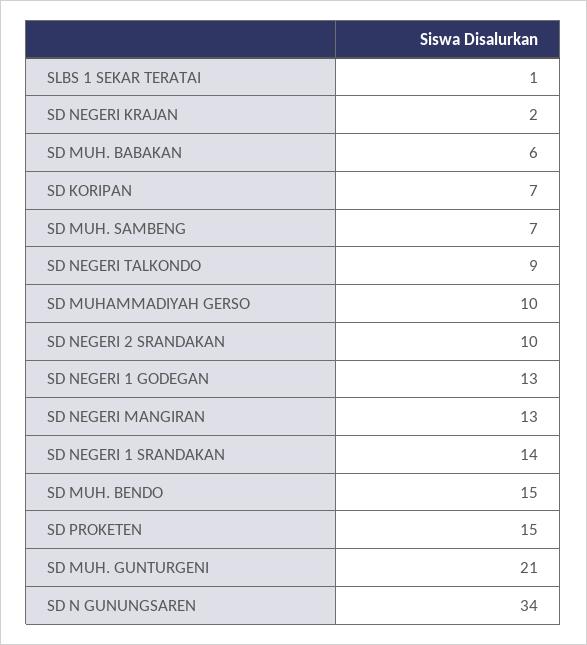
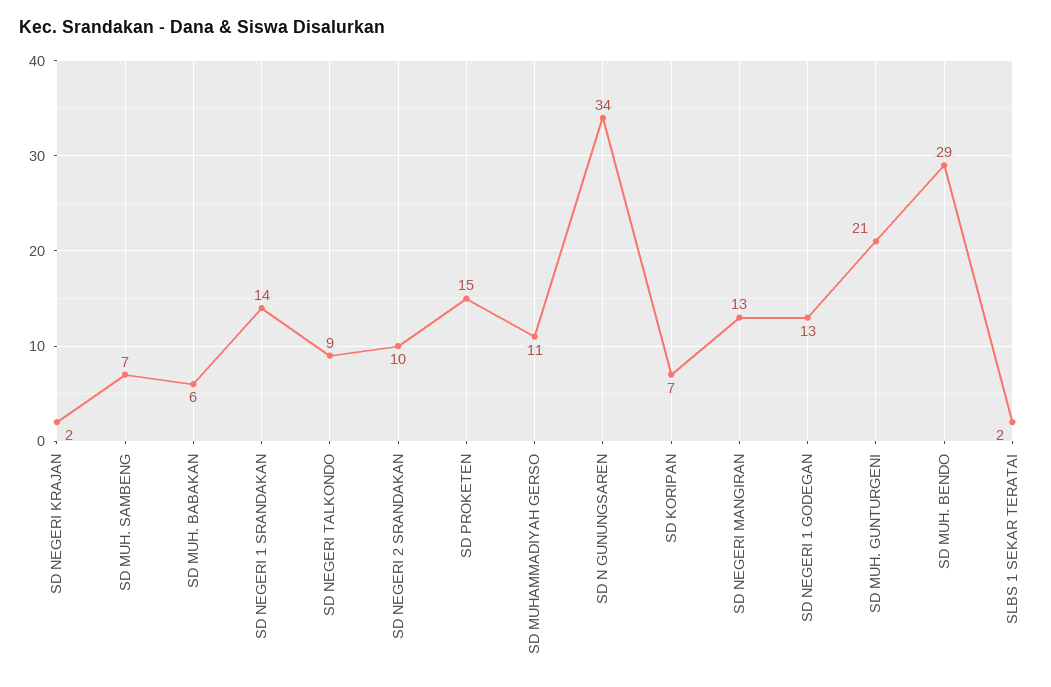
  {
-   "SLBS 1 SEKAR TERATAI": 1,
+   "SLBS 1 SEKAR TERATAI": 2,
    "SD NEGERI KRAJAN": 2,
    "SD MUH. BABAKAN": 6,
    "SD KORIPAN": 7,
    "SD MUH. SAMBENG": 7,
    "SD NEGERI TALKONDO": 9,
-   "SD MUHAMMADIYAH GERSO": 10,
+   "SD MUHAMMADIYAH GERSO": 11,
    "SD NEGERI 2 SRANDAKAN": 10,
    "SD NEGERI 1 GODEGAN": 13,
    "SD NEGERI MANGIRAN": 13,
    "SD NEGERI 1 SRANDAKAN": 14,
-   "SD MUH. BENDO": 15,
+   "SD MUH. BENDO": 29,
    "SD PROKETEN": 15,
    "SD MUH. GUNTURGENI": 21,
    "SD N GUNUNGSAREN": 34
  }

